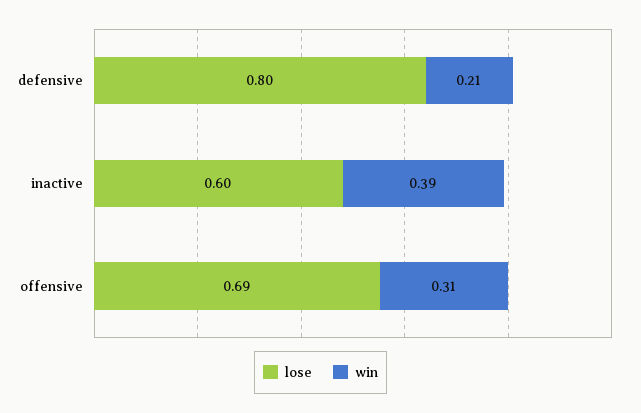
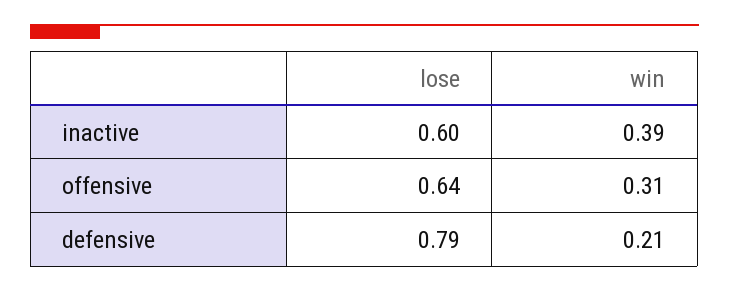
  {
    "lose": {
-     "defensive": 0.8,
+     "defensive": 0.79,
      "inactive": 0.6,
-     "offensive": 0.69
+     "offensive": 0.64
    },
    "win": {
      "defensive": 0.21,
      "inactive": 0.39,
      "offensive": 0.31
    }
  }

